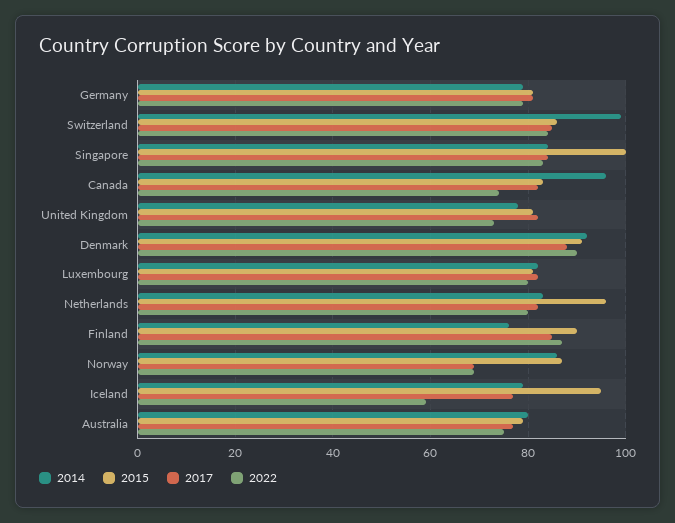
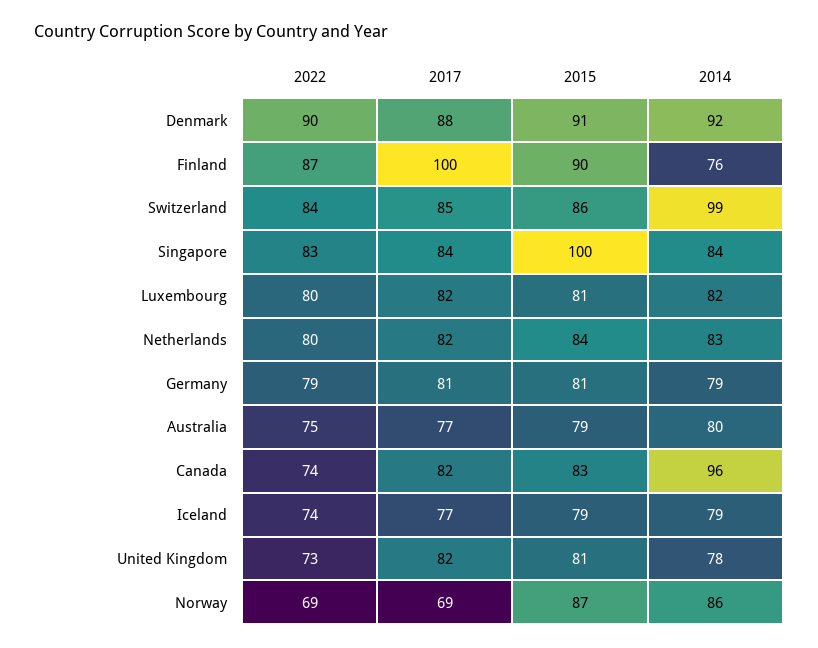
  {
    "2014": {
      "Germany": 79,
      "Switzerland": 99,
      "Singapore": 84,
      "Canada": 96,
      "United Kingdom": 78,
      "Denmark": 92,
      "Luxembourg": 82,
      "Netherlands": 83,
      "Finland": 76,
      "Norway": 86,
      "Iceland": 79,
      "Australia": 80
    },
    "2015": {
      "Germany": 81,
      "Switzerland": 86,
      "Singapore": 100,
      "Canada": 83,
      "United Kingdom": 81,
      "Denmark": 91,
      "Luxembourg": 81,
-     "Netherlands": 95,
+     "Netherlands": 84,
      "Finland": 90,
      "Norway": 87,
-     "Iceland": 95,
+     "Iceland": 79,
      "Australia": 79
    },
    "2017": {
      "Germany": 81,
      "Switzerland": 85,
      "Singapore": 84,
      "Canada": 82,
      "United Kingdom": 82,
      "Denmark": 88,
      "Luxembourg": 82,
      "Netherlands": 82,
-     "Finland": 85,
+     "Finland": 100,
      "Norway": 69,
      "Iceland": 77,
      "Australia": 77
    },
    "2022": {
      "Germany": 79,
      "Switzerland": 84,
      "Singapore": 83,
      "Canada": 74,
      "United Kingdom": 73,
      "Denmark": 90,
      "Luxembourg": 80,
      "Netherlands": 80,
      "Finland": 87,
      "Norway": 69,
-     "Iceland": 60,
+     "Iceland": 74,
      "Australia": 75
    }
  }

